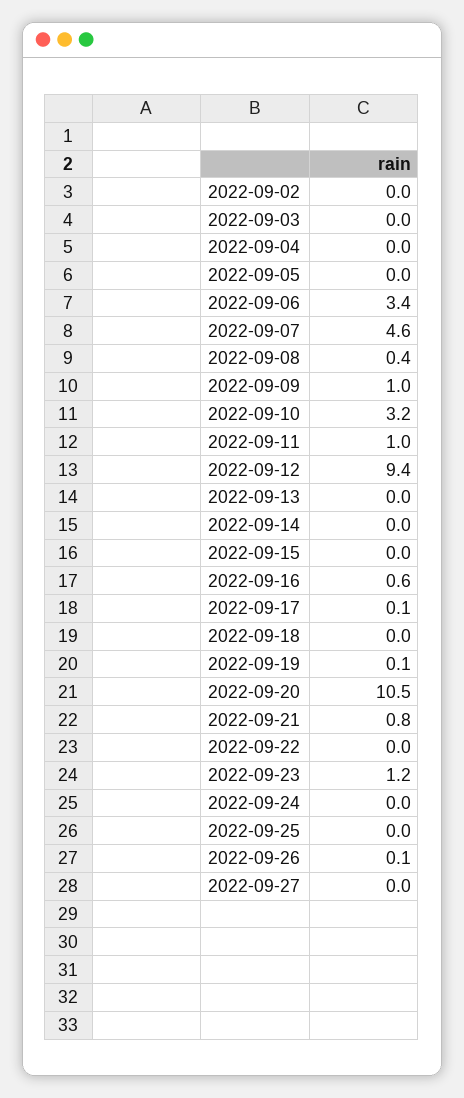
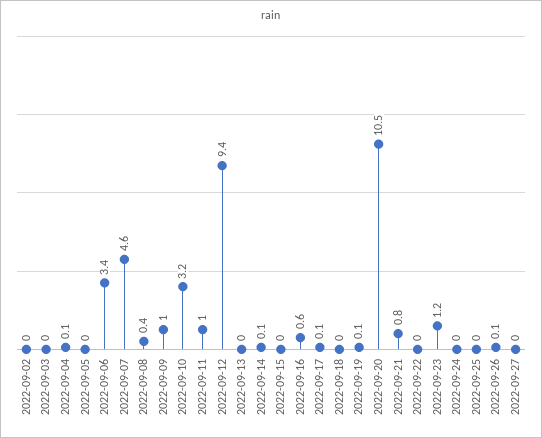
  {
    "2022-09-02": 0,
    "2022-09-03": 0,
-   "2022-09-04": 0,
+   "2022-09-04": 0.1,
    "2022-09-05": 0,
    "2022-09-06": 3.4,
    "2022-09-07": 4.6,
    "2022-09-08": 0.4,
    "2022-09-09": 1,
    "2022-09-10": 3.2,
    "2022-09-11": 1,
    "2022-09-12": 9.4,
    "2022-09-13": 0,
-   "2022-09-14": 0,
+   "2022-09-14": 0.1,
    "2022-09-15": 0,
    "2022-09-16": 0.6,
    "2022-09-17": 0.1,
    "2022-09-18": 0,
    "2022-09-19": 0.1,
    "2022-09-20": 10.5,
    "2022-09-21": 0.8,
    "2022-09-22": 0,
    "2022-09-23": 1.2,
    "2022-09-24": 0,
    "2022-09-25": 0,
    "2022-09-26": 0.1,
    "2022-09-27": 0
  }

